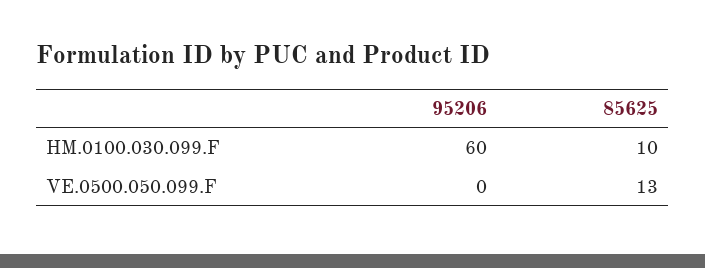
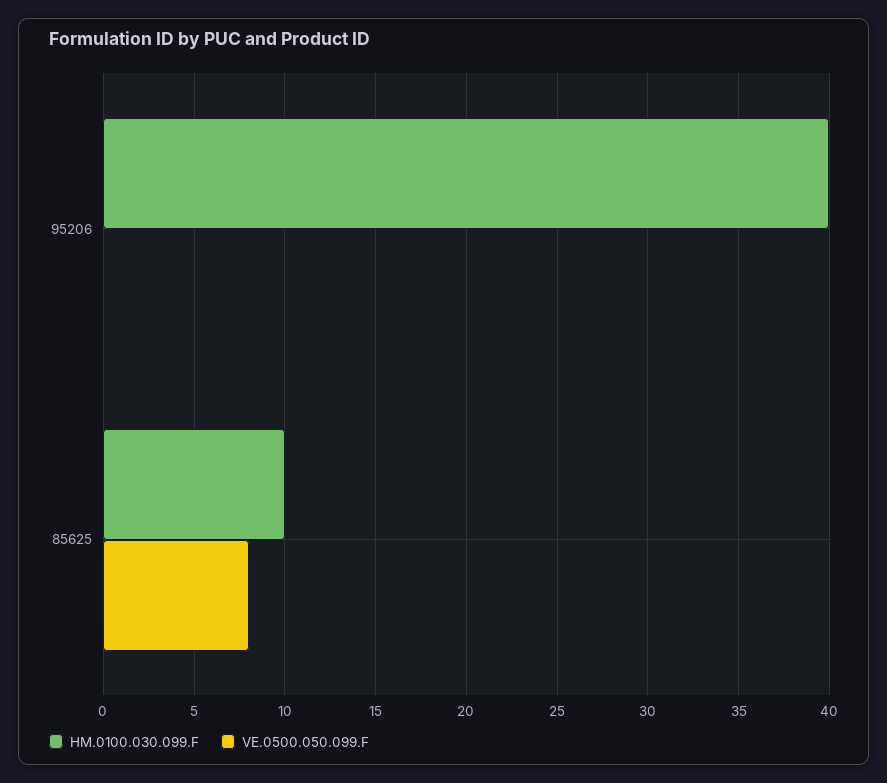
  {
    "HM.0100.030.099.F": {
-     "95206": 60,
+     "95206": 40,
      "85625": 10
    },
    "VE.0500.050.099.F": {
      "95206": 0,
-     "85625": 13
+     "85625": 8
    }
  }

